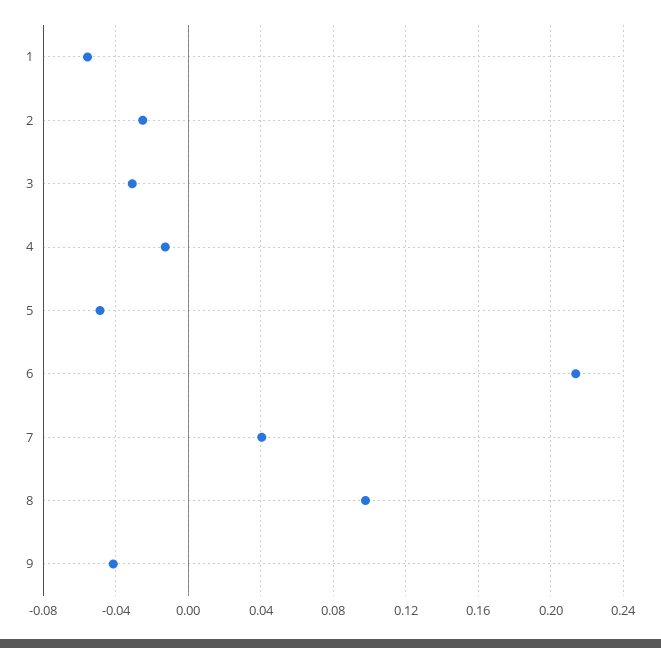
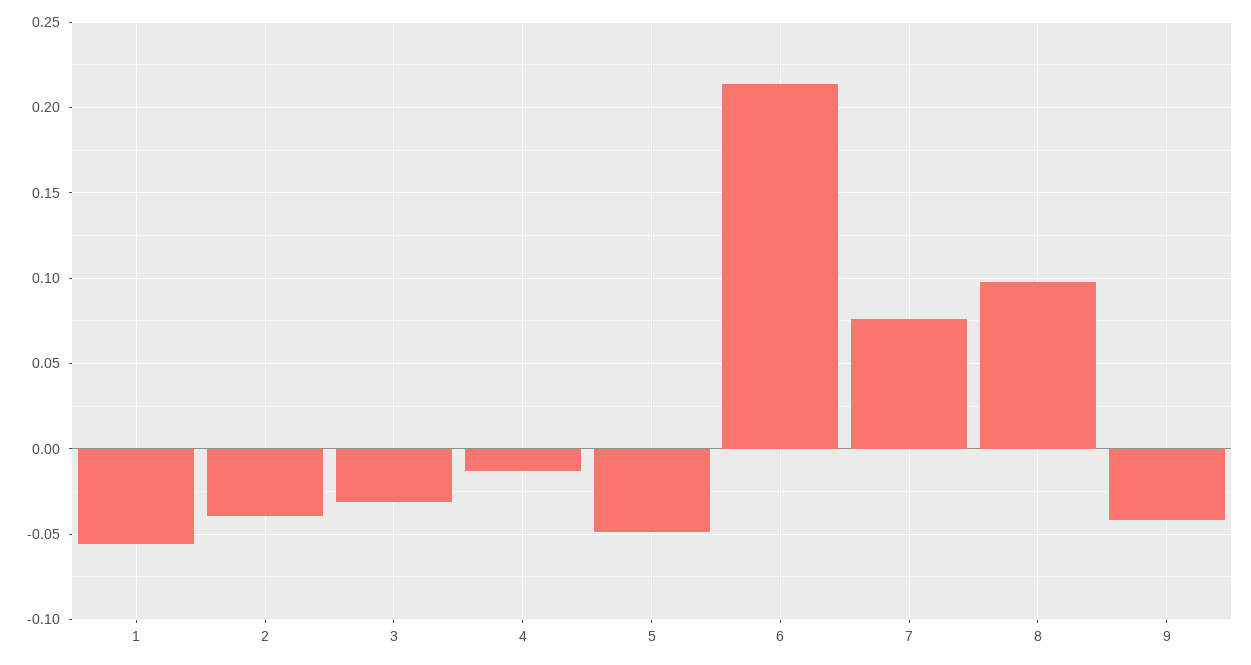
  {
    "1": -0.055,
-   "2": -0.025,
+   "2": -0.04,
    "3": -0.03,
    "4": -0.015,
    "5": -0.05,
    "6": 0.215,
-   "7": 0.04,
+   "7": 0.075,
    "8": 0.1,
    "9": -0.04
  }

